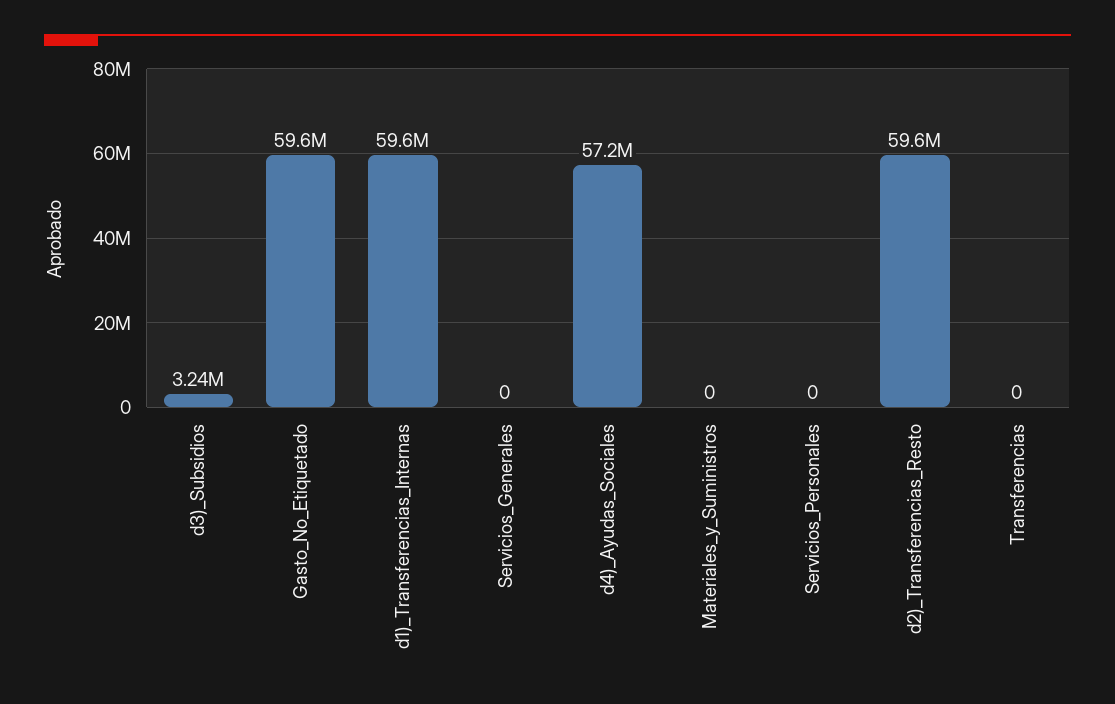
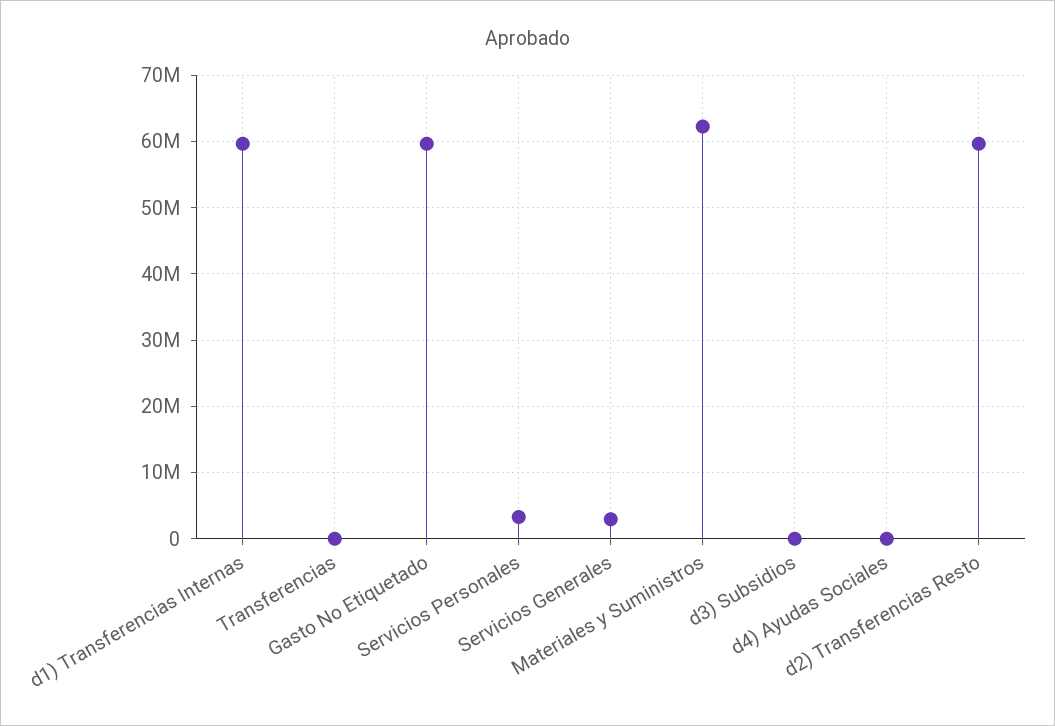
  {
-   "d3)_Subsidios": 3240000,
+   "d3)_Subsidios": 0,
    "Gasto_No_Etiquetado": 59600000,
    "d1)_Transferencias_Internas": 59600000,
-   "Servicios_Generales": 0,
+   "Servicios_Generales": 3000000,
-   "d4)_Ayudas_Sociales": 57200000,
+   "d4)_Ayudas_Sociales": 0,
-   "Materiales_y_Suministros": 0,
+   "Materiales_y_Suministros": 62000000,
-   "Servicios_Personales": 0,
+   "Servicios_Personales": 3000000,
    "d2)_Transferencias_Resto": 59600000,
    "Transferencias": 0
  }

